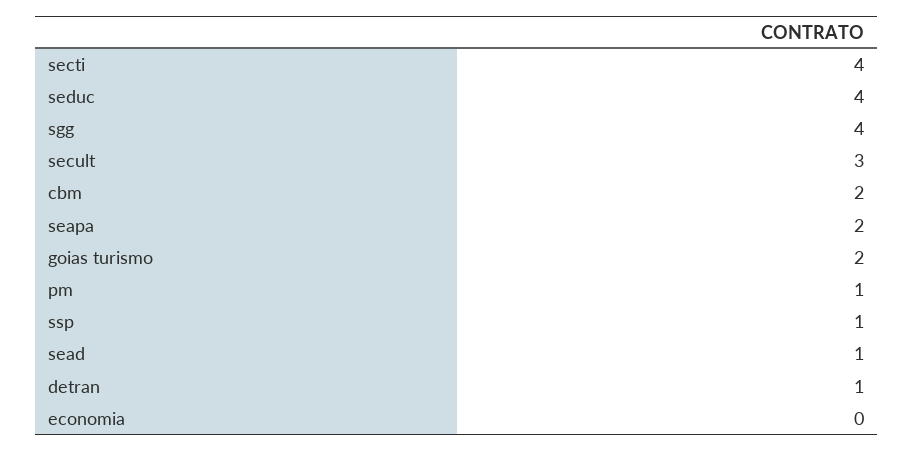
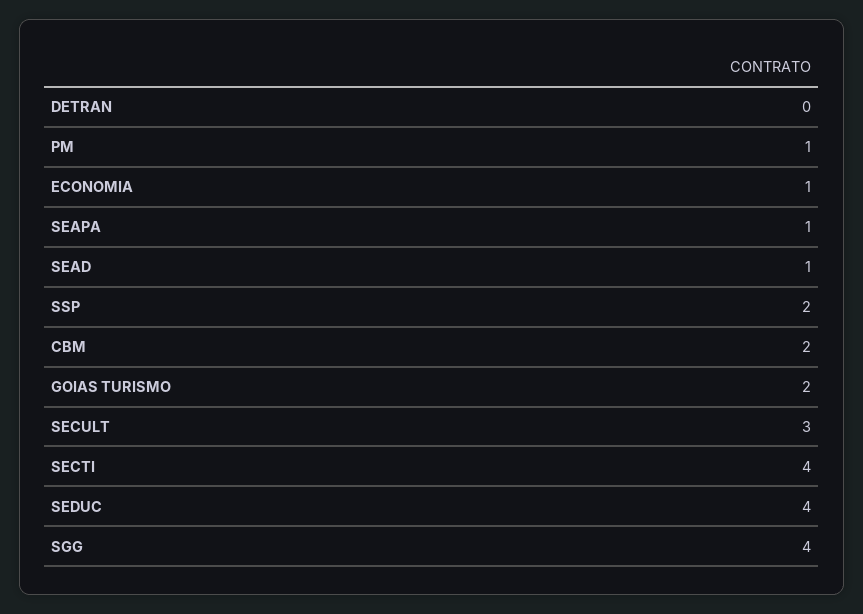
  {
    "secti": 4,
    "seduc": 4,
    "sgg": 4,
    "secult": 3,
    "cbm": 2,
-   "seapa": 2,
+   "seapa": 1,
    "goias turismo": 2,
    "pm": 1,
-   "ssp": 1,
+   "ssp": 2,
    "sead": 1,
-   "detran": 1,
+   "detran": 0,
-   "economia": 0
+   "economia": 1
  }

